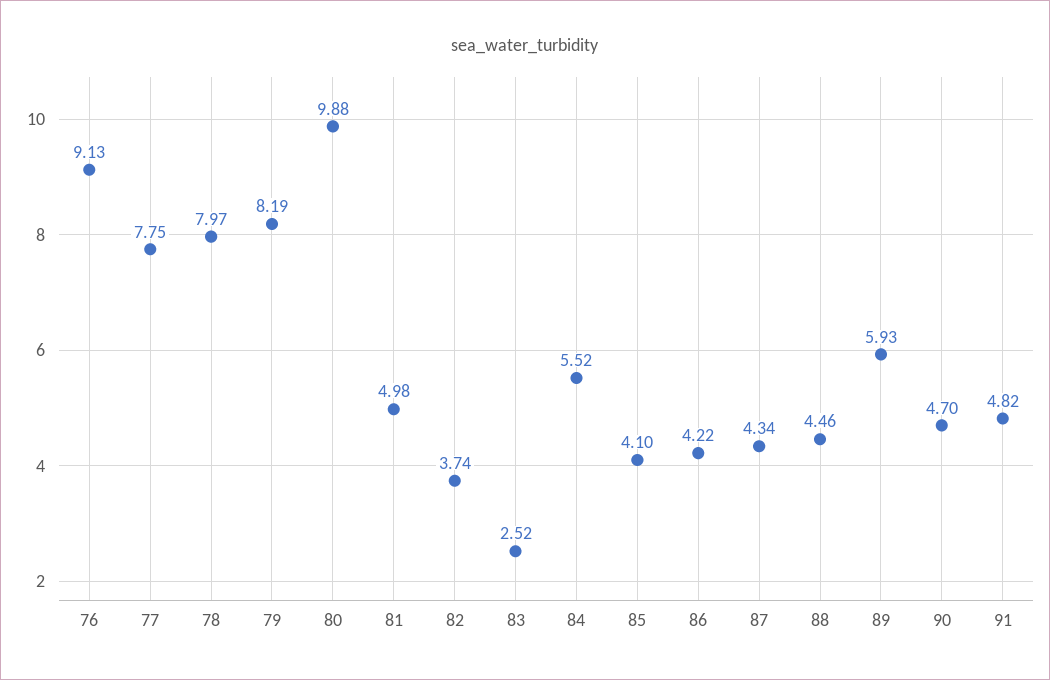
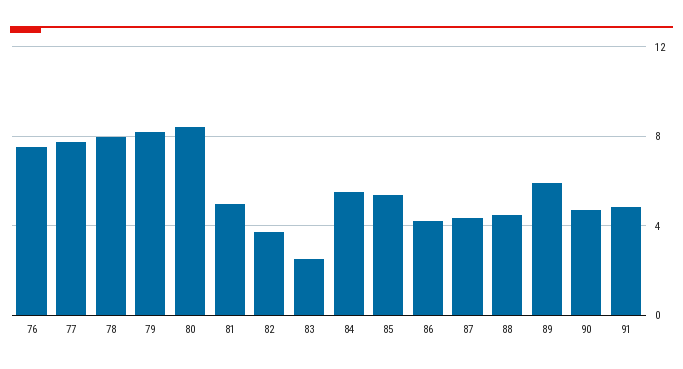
  {
-   "76": 9.13,
+   "76": 7.5,
    "77": 7.75,
    "78": 7.97,
    "79": 8.19,
-   "80": 9.88,
+   "80": 8.5,
    "81": 4.98,
    "82": 3.74,
    "83": 2.52,
    "84": 5.52,
-   "85": 4.1,
+   "85": 5.5,
    "86": 4.22,
    "87": 4.34,
    "88": 4.46,
    "89": 5.93,
    "90": 4.7,
    "91": 4.82
  }

